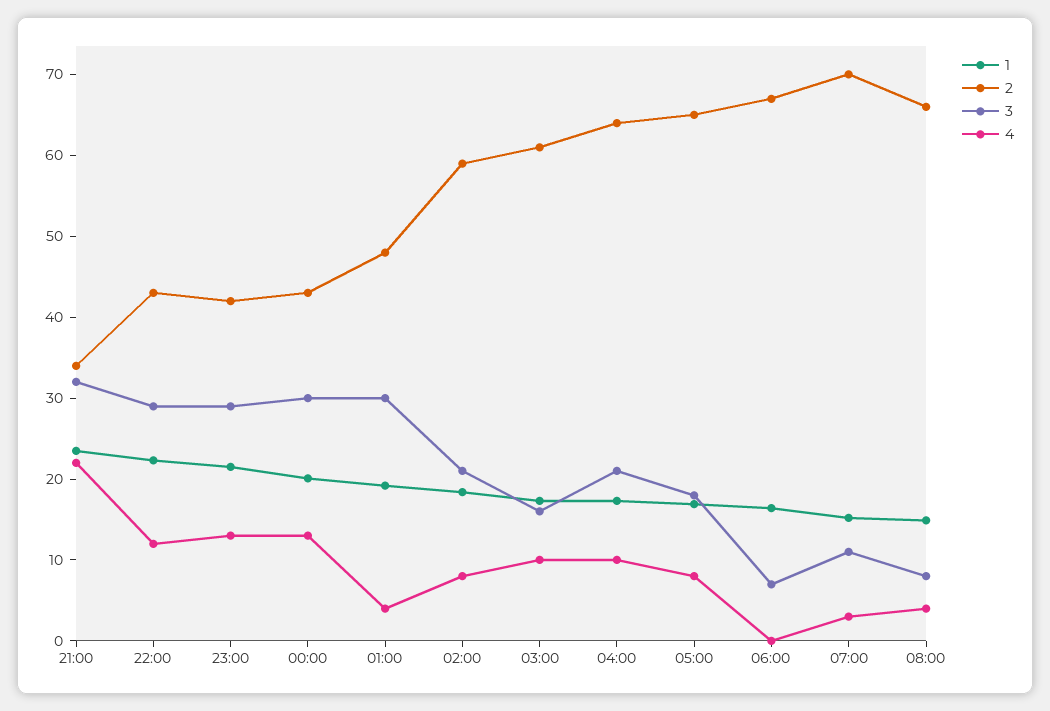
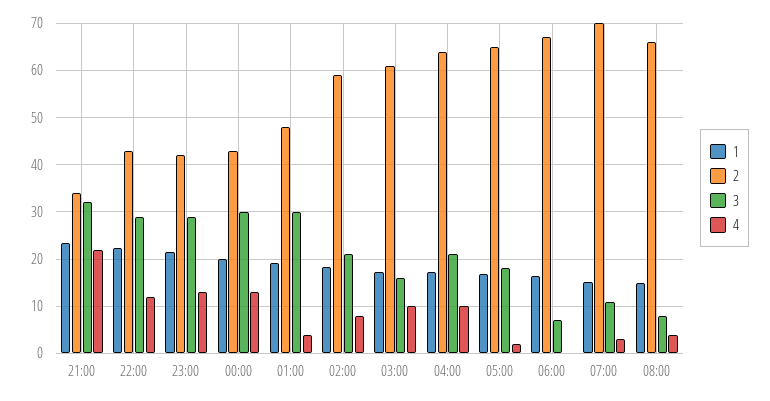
  {
    "1": {
      "21:00": 24,
      "22:00": 22,
      "23:00": 22,
      "00:00": 20,
      "01:00": 20,
      "02:00": 18,
      "03:00": 18,
      "04:00": 18,
      "05:00": 16,
      "06:00": 16,
      "07:00": 16,
      "08:00": 14
    },
    "2": {
      "21:00": 34,
      "22:00": 44,
      "23:00": 42,
      "00:00": 44,
      "01:00": 48,
      "02:00": 60,
      "03:00": 62,
      "04:00": 64,
      "05:00": 66,
      "06:00": 68,
      "07:00": 70,
      "08:00": 66
    },
    "3": {
      "21:00": 32,
      "22:00": 30,
      "23:00": 30,
      "00:00": 30,
      "01:00": 30,
      "02:00": 22,
      "03:00": 16,
      "04:00": 22,
      "05:00": 18,
      "06:00": 8,
      "07:00": 12,
      "08:00": 8
    },
    "4": {
      "21:00": 22,
      "22:00": 12,
      "23:00": 14,
      "00:00": 14,
      "01:00": 4,
      "02:00": 8,
      "03:00": 10,
      "04:00": 10,
-     "05:00": 8,
+     "05:00": 2,
      "06:00": 0,
      "07:00": 4,
      "08:00": 4
    }
  }

